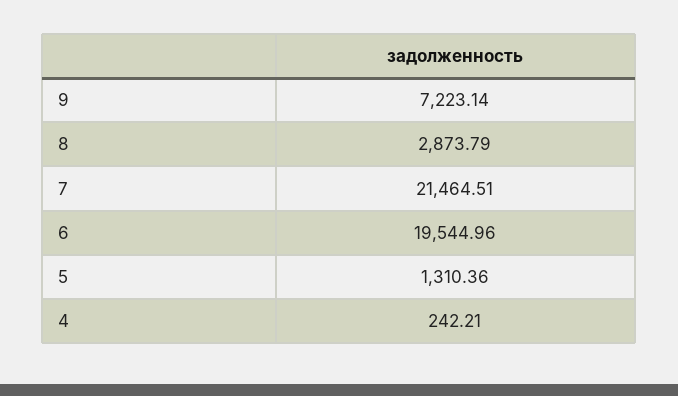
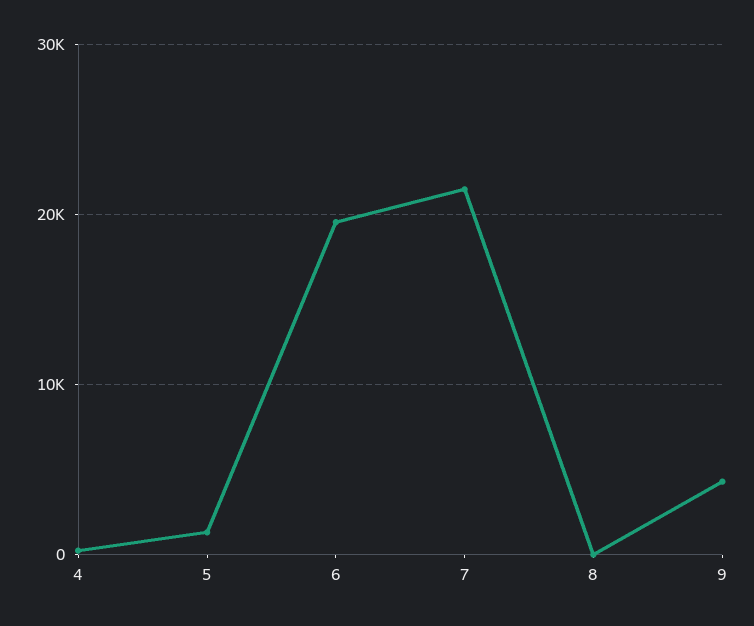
  {
-   "9": 7223.14,
+   "9": 4000,
-   "8": 2873.79,
+   "8": 0,
    "7": 21464.51,
    "6": 19544.96,
    "5": 1310.36,
    "4": 242.21
  }

